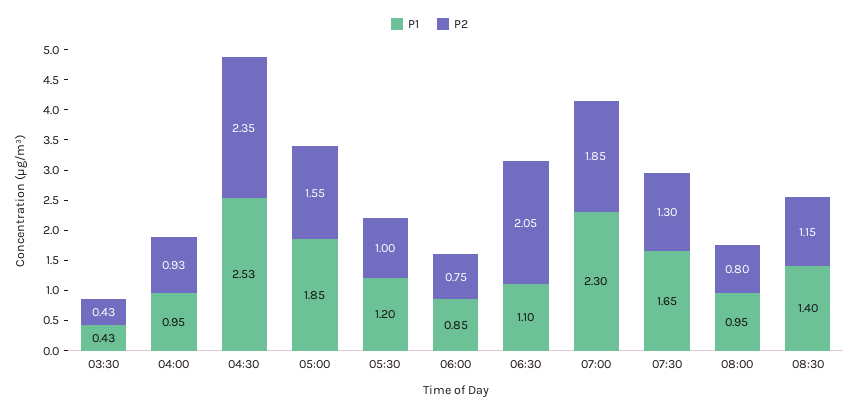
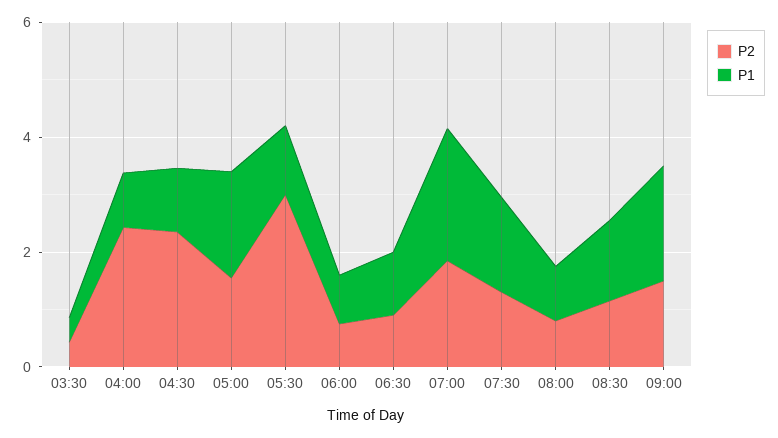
  {
    "P1": {
      "03:30": 0.43,
      "04:00": 0.95,
-     "04:30": 2.53,
+     "04:30": 1,
      "05:00": 1.85,
      "05:30": 1.2,
      "06:00": 0.85,
      "06:30": 1.1,
      "07:00": 2.3,
      "07:30": 1.65,
      "08:00": 0.95,
-     "08:30": 1.4
+     "08:30": 1.4,
+     "09:00": 2
    },
    "P2": {
      "03:30": 0.43,
-     "04:00": 0.93,
+     "04:00": 2.5,
      "04:30": 2.35,
      "05:00": 1.55,
-     "05:30": 1,
+     "05:30": 3,
      "06:00": 0.75,
-     "06:30": 2.05,
+     "06:30": 1,
      "07:00": 1.85,
      "07:30": 1.3,
      "08:00": 0.8,
-     "08:30": 1.15
+     "08:30": 1.15,
+     "09:00": 1.5
    }
  }

